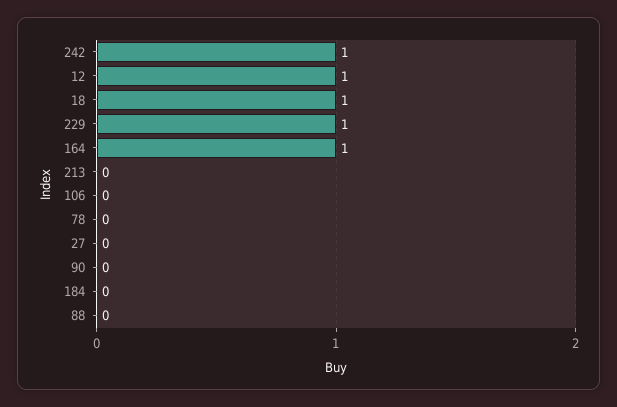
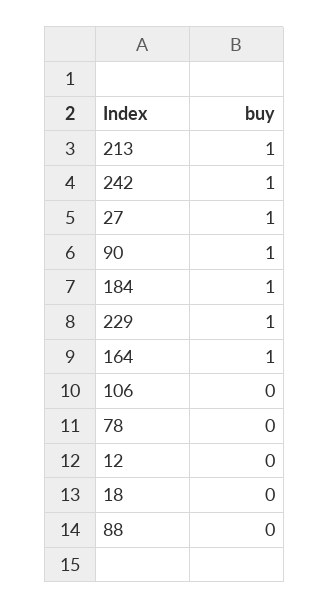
  {
    "242": 1,
-   "12": 1,
+   "12": 0,
-   "18": 1,
+   "18": 0,
    "229": 1,
    "164": 1,
-   "213": 0,
+   "213": 1,
    "106": 0,
    "78": 0,
-   "27": 0,
+   "27": 1,
-   "90": 0,
+   "90": 1,
-   "184": 0,
+   "184": 1,
    "88": 0
  }

